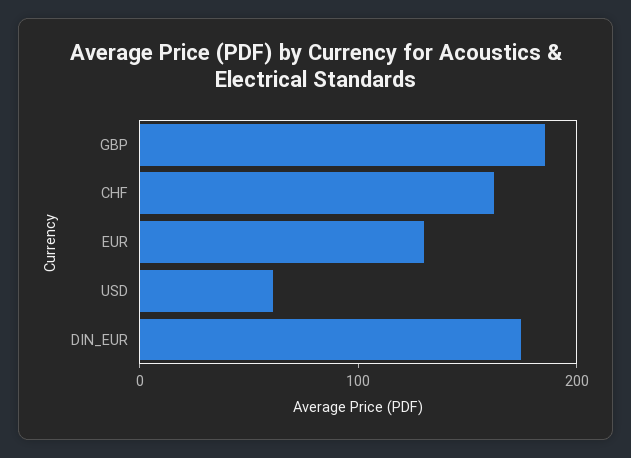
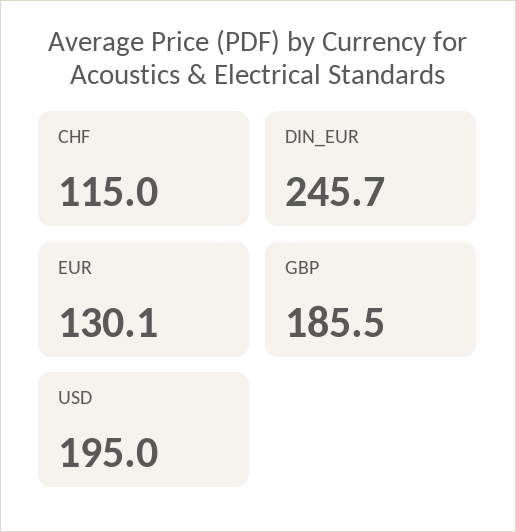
  {
    "GBP": 185.5,
-   "CHF": 160,
+   "CHF": 115,
    "EUR": 130.1,
-   "USD": 60,
+   "USD": 195,
-   "DIN_EUR": 180
+   "DIN_EUR": 245.7
  }

